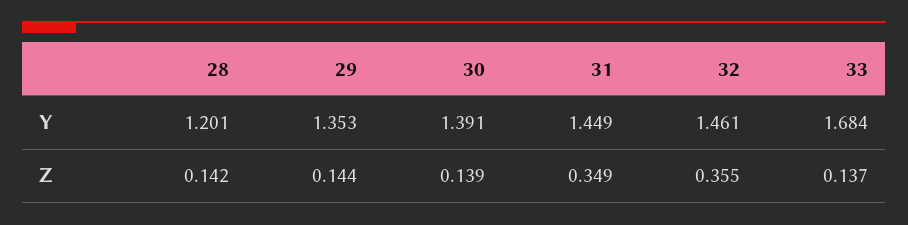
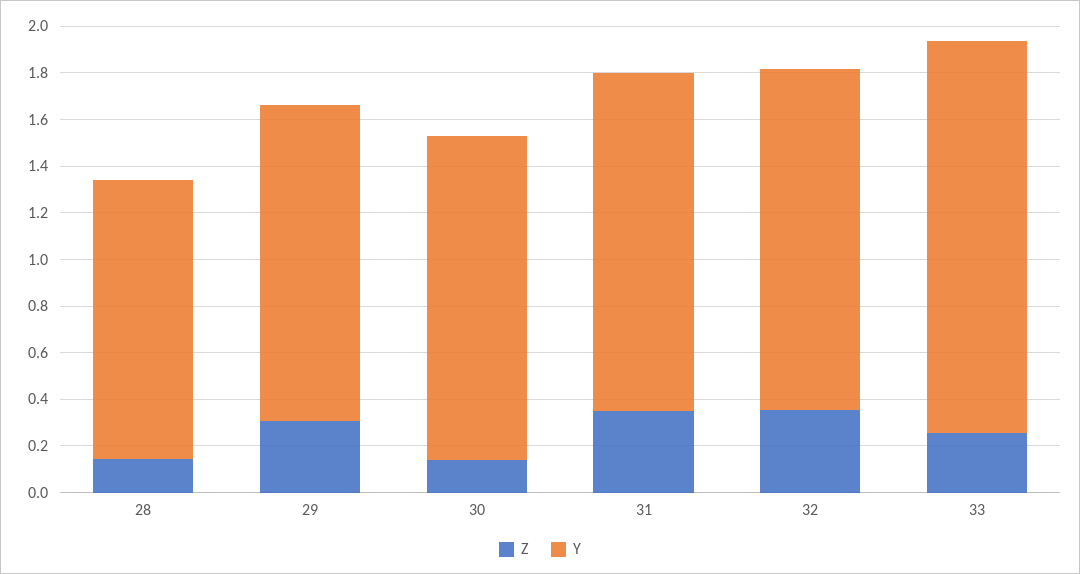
  {
    "Y": {
      "28": 1.201,
      "29": 1.353,
      "30": 1.391,
      "31": 1.449,
      "32": 1.461,
      "33": 1.684
    },
    "Z": {
      "28": 0.142,
-     "29": 0.144,
+     "29": 0.3,
      "30": 0.139,
      "31": 0.349,
      "32": 0.355,
-     "33": 0.137
+     "33": 0.25
    }
  }

